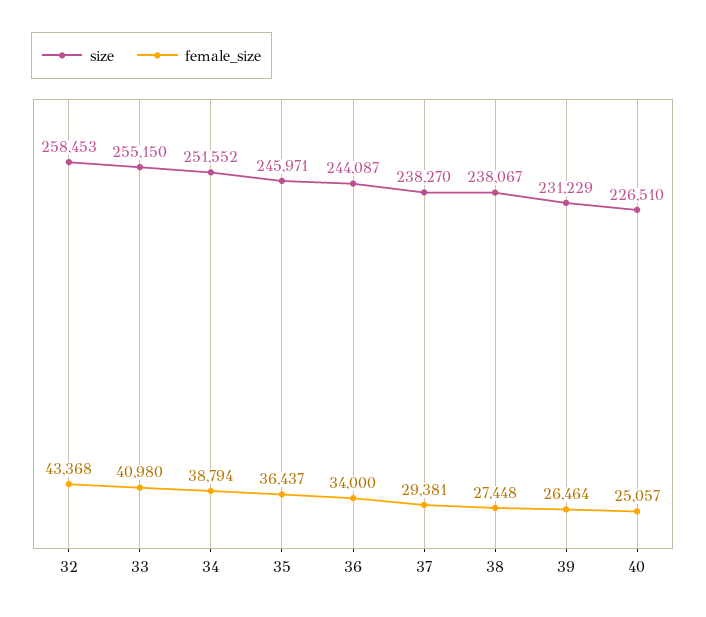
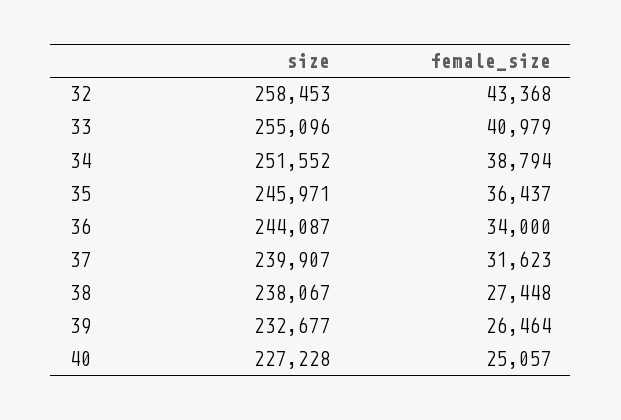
  {
    "size": {
      "32": 258453,
-     "33": 255150,
+     "33": 255096,
      "34": 251552,
      "35": 245971,
      "36": 244087,
-     "37": 238270,
+     "37": 239907,
      "38": 238067,
-     "39": 231229,
+     "39": 232677,
-     "40": 226510
+     "40": 227228
    },
    "female_size": {
      "32": 43368,
-     "33": 40980,
+     "33": 40979,
      "34": 38794,
      "35": 36437,
      "36": 34000,
-     "37": 29381,
+     "37": 31623,
      "38": 27448,
      "39": 26464,
      "40": 25057
    }
  }

